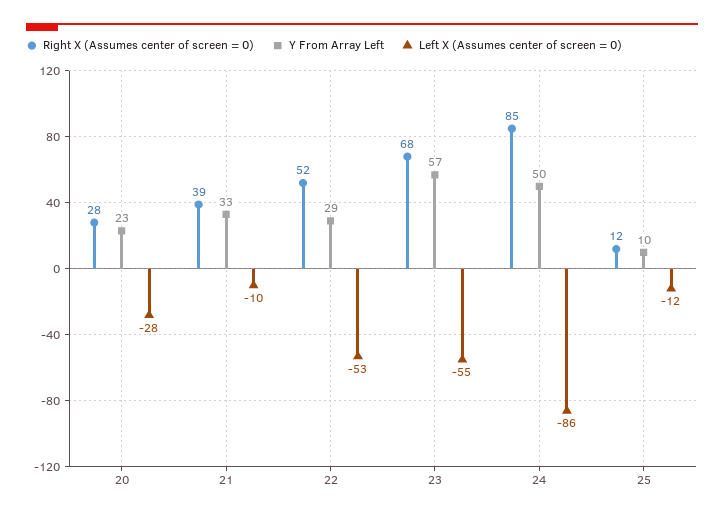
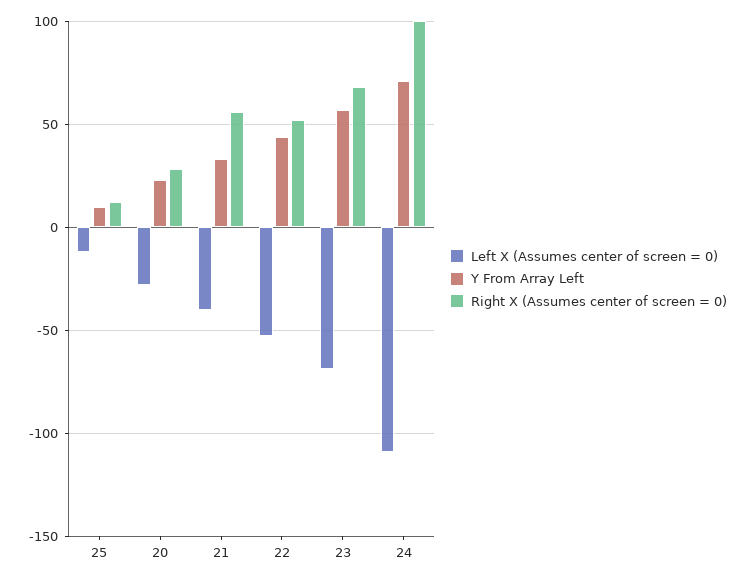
  {
    "Right X (Assumes center of screen = 0)": {
      "20": 28,
-     "21": 39,
+     "21": 55,
      "22": 52,
      "23": 68,
-     "24": 85,
+     "24": 100,
      "25": 12
    },
    "Y From Array Left": {
      "20": 23,
      "21": 33,
-     "22": 29,
+     "22": 45,
      "23": 57,
-     "24": 50,
+     "24": 70,
      "25": 10
    },
    "Left X (Assumes center of screen = 0)": {
      "20": -28,
-     "21": -10,
+     "21": -40,
      "22": -53,
-     "23": -55,
+     "23": -70,
-     "24": -86,
+     "24": -110,
      "25": -12
    }
  }

